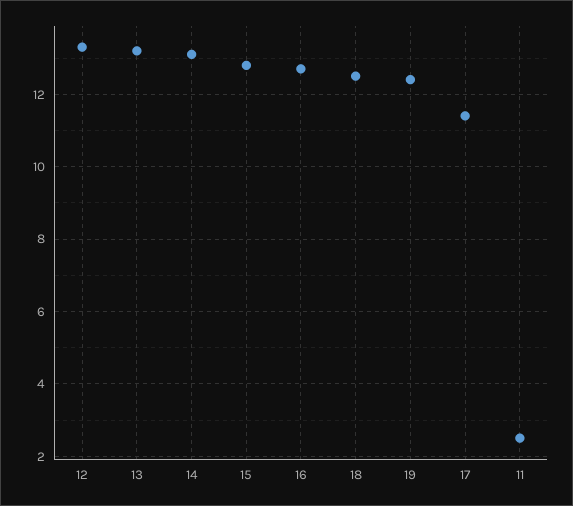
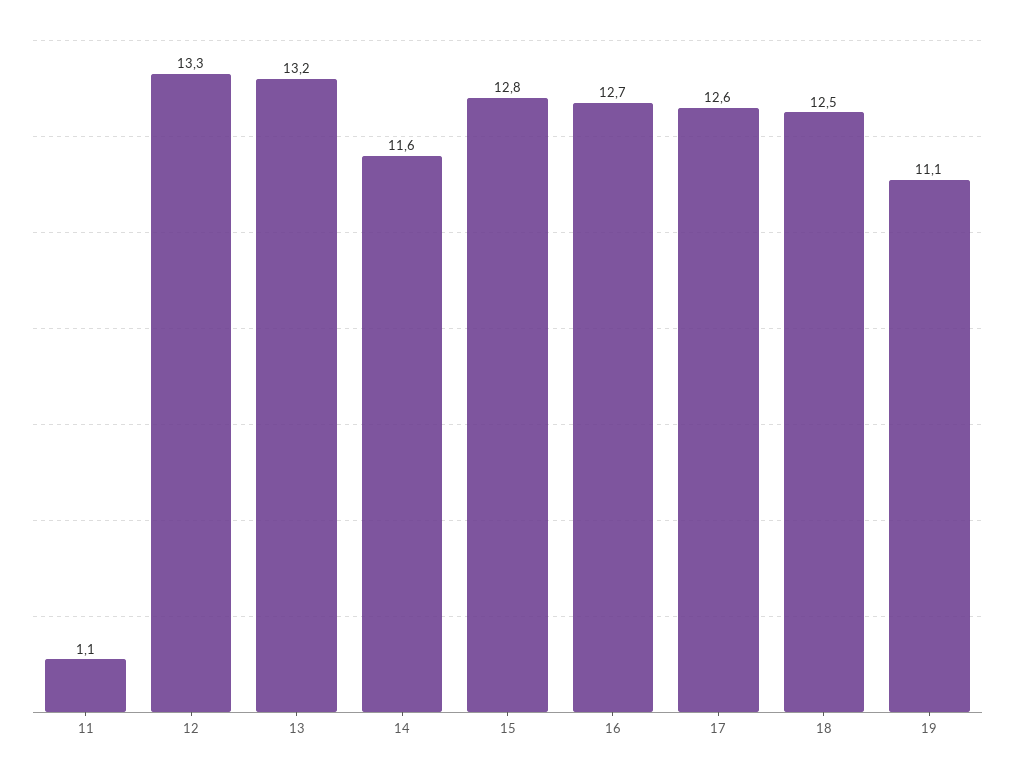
  {
    "12": 13.3,
    "13": 13.2,
-   "14": 13,
+   "14": 11.6,
    "15": 12.8,
    "16": 12.7,
    "18": 12.5,
-   "19": 12.5,
+   "19": 11.1,
-   "17": 11.5,
+   "17": 12.6,
-   "11": 2.5
+   "11": 1.1
  }

